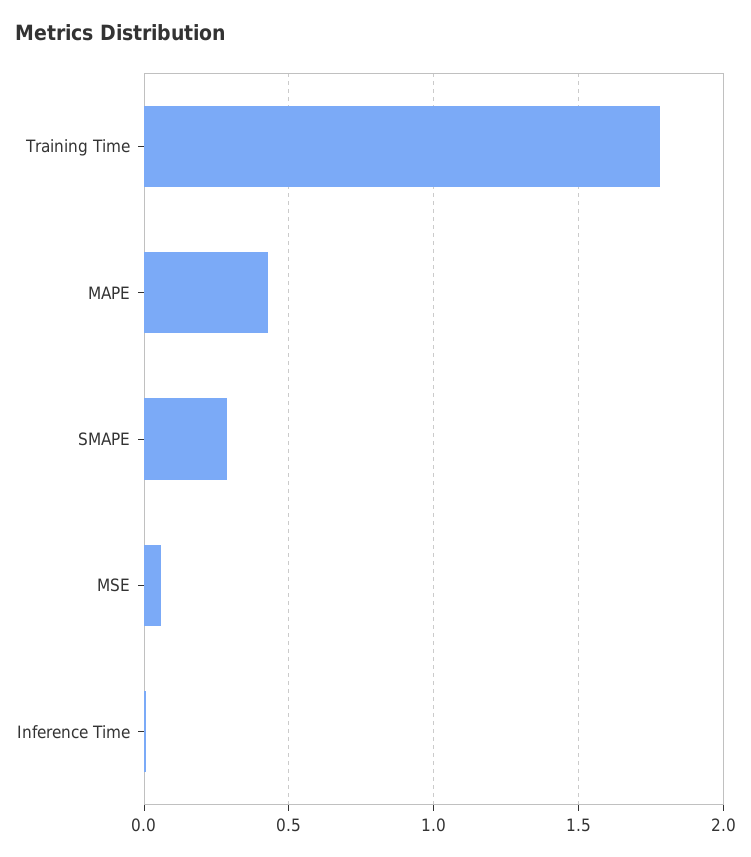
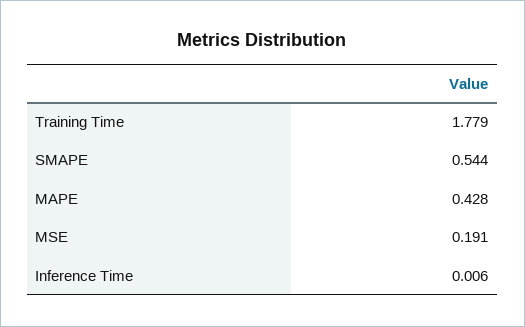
  {
    "Training Time": 1.779,
    "MAPE": 0.428,
-   "SMAPE": 0.3,
+   "SMAPE": 0.544,
-   "MSE": 0.05,
+   "MSE": 0.191,
    "Inference Time": 0.006
  }

